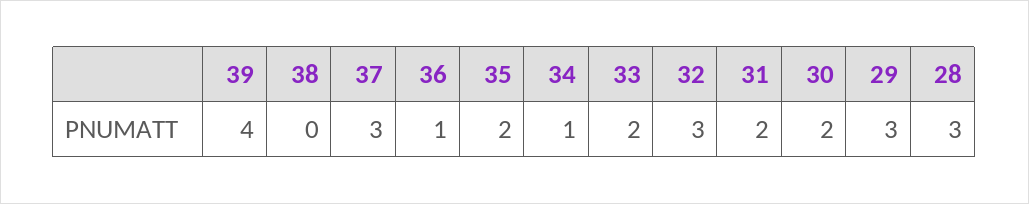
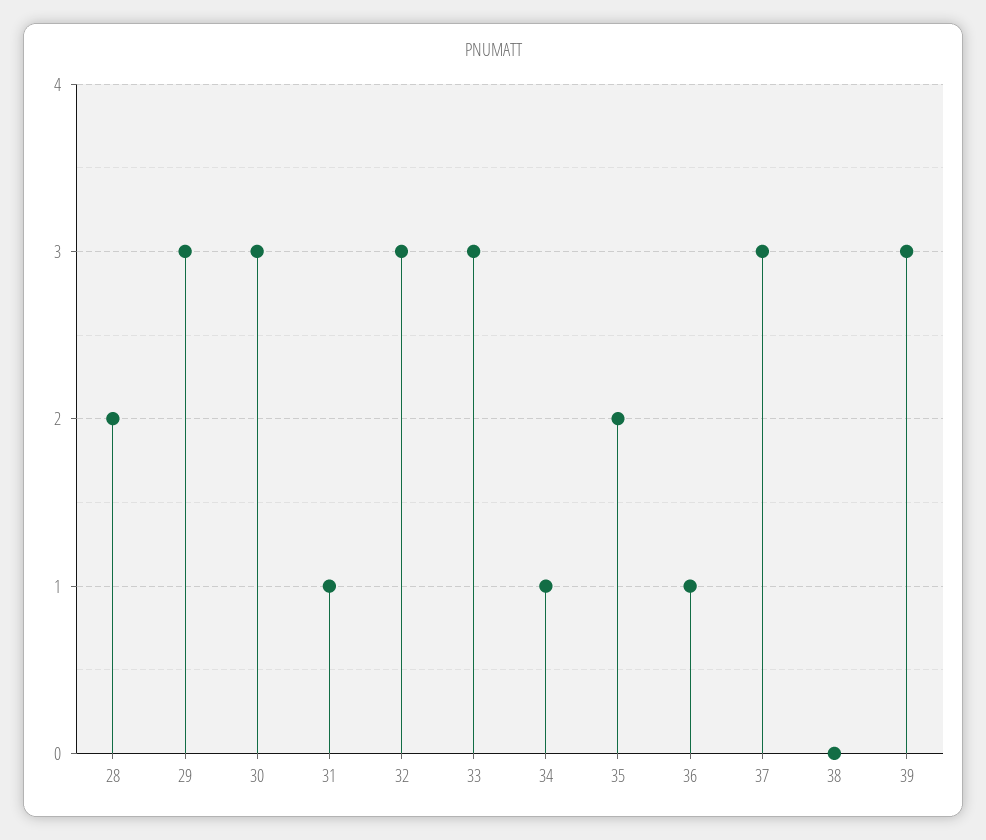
  {
-   "39": 4,
+   "39": 3,
    "38": 0,
    "37": 3,
    "36": 1,
    "35": 2,
    "34": 1,
-   "33": 2,
+   "33": 3,
    "32": 3,
-   "31": 2,
+   "31": 1,
-   "30": 2,
+   "30": 3,
    "29": 3,
-   "28": 3
+   "28": 2
  }

